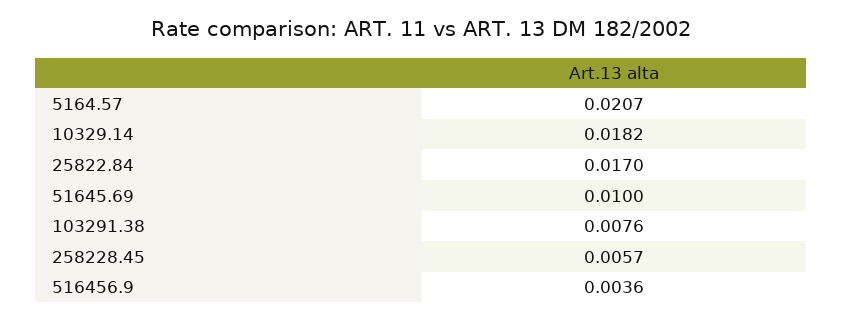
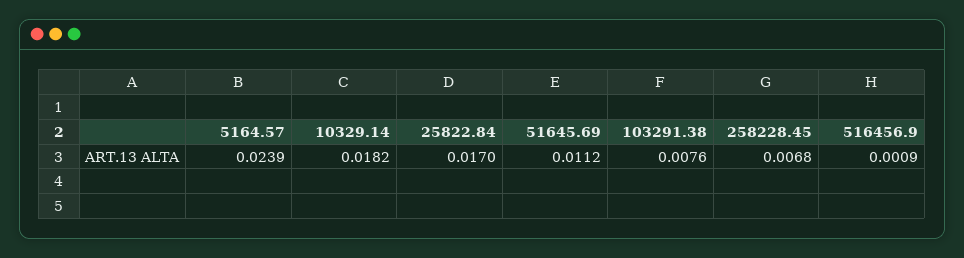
  {
-   "5164.57": 0.0207,
+   "5164.57": 0.0239,
    "10329.14": 0.0182,
    "25822.84": 0.017,
-   "51645.69": 0.01,
+   "51645.69": 0.0112,
    "103291.38": 0.0076,
-   "258228.45": 0.0057,
+   "258228.45": 0.0068,
-   "516456.9": 0.0036
+   "516456.9": 0.0009
  }

